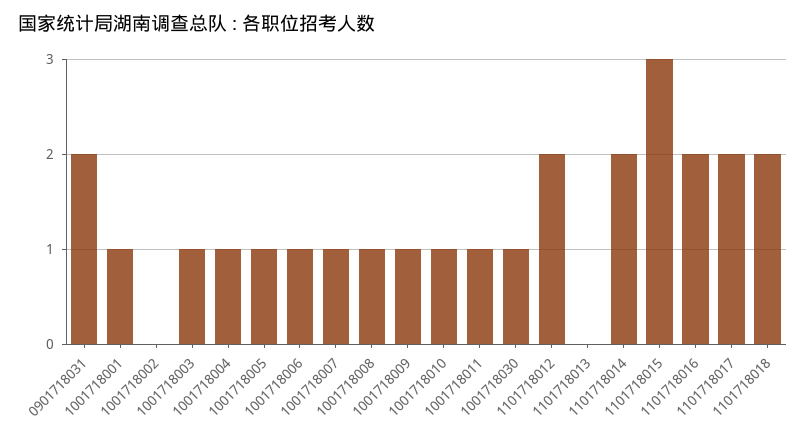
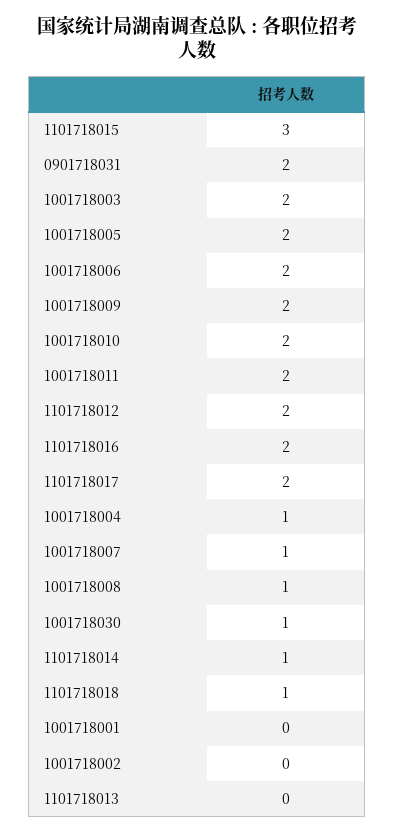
  {
    "0901718031": 2,
-   "1001718001": 1,
+   "1001718001": 0,
    "1001718002": 0,
-   "1001718003": 1,
+   "1001718003": 2,
    "1001718004": 1,
-   "1001718005": 1,
+   "1001718005": 2,
-   "1001718006": 1,
+   "1001718006": 2,
    "1001718007": 1,
    "1001718008": 1,
-   "1001718009": 1,
+   "1001718009": 2,
-   "1001718010": 1,
+   "1001718010": 2,
-   "1001718011": 1,
+   "1001718011": 2,
    "1001718030": 1,
    "1101718012": 2,
    "1101718013": 0,
-   "1101718014": 2,
+   "1101718014": 1,
    "1101718015": 3,
    "1101718016": 2,
    "1101718017": 2,
-   "1101718018": 2
+   "1101718018": 1
  }

